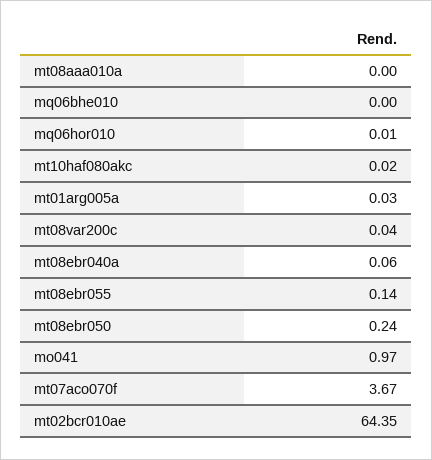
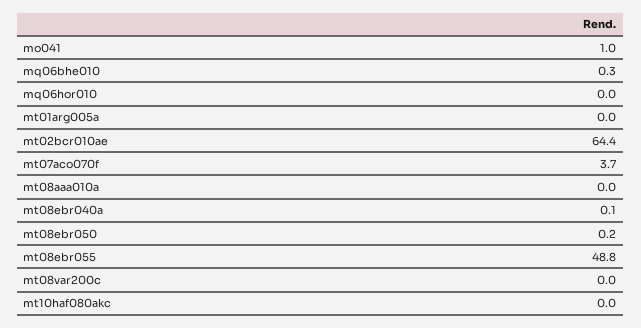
  {
    "mt08aaa010a": 0,
-   "mq06bhe010": 0,
+   "mq06bhe010": 0.3,
    "mq06hor010": 0.01,
    "mt10haf080akc": 0.02,
    "mt01arg005a": 0.03,
    "mt08var200c": 0.04,
    "mt08ebr040a": 0.06,
-   "mt08ebr055": 0.14,
+   "mt08ebr055": 48.8,
    "mt08ebr050": 0.24,
    "mo041": 0.97,
    "mt07aco070f": 3.67,
    "mt02bcr010ae": 64.35
  }

